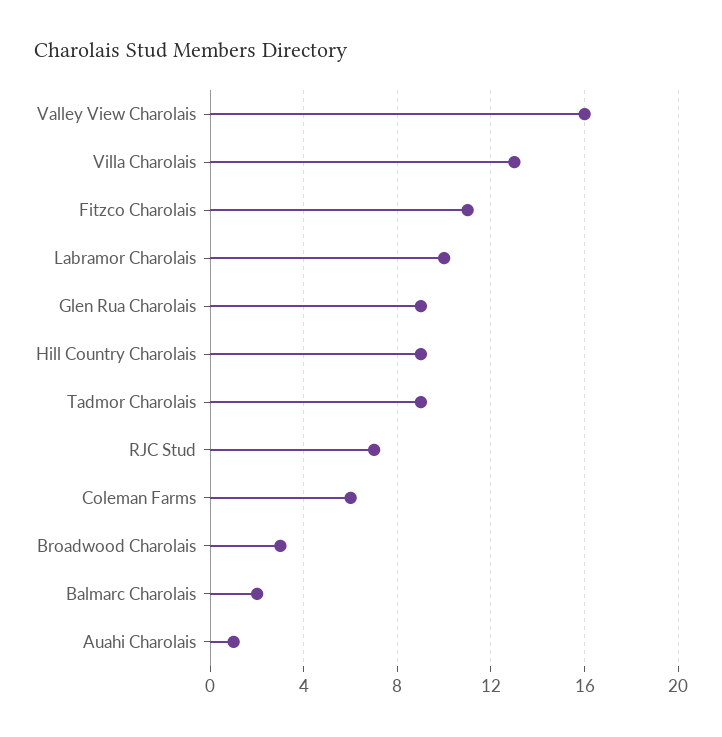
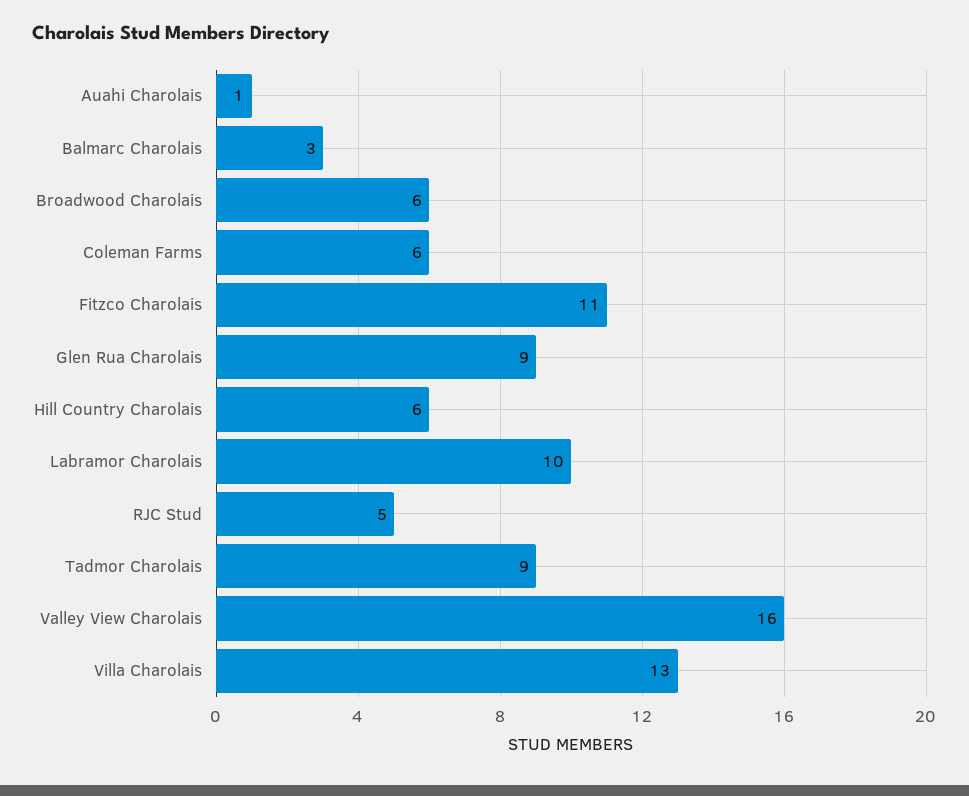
  {
    "Valley View Charolais": 16,
    "Villa Charolais": 13,
    "Fitzco Charolais": 11,
    "Labramor Charolais": 10,
    "Glen Rua Charolais": 9,
-   "Hill Country Charolais": 9,
+   "Hill Country Charolais": 6,
    "Tadmor Charolais": 9,
-   "RJC Stud": 7,
+   "RJC Stud": 5,
    "Coleman Farms": 6,
-   "Broadwood Charolais": 3,
+   "Broadwood Charolais": 6,
-   "Balmarc Charolais": 2,
+   "Balmarc Charolais": 3,
    "Auahi Charolais": 1
  }

